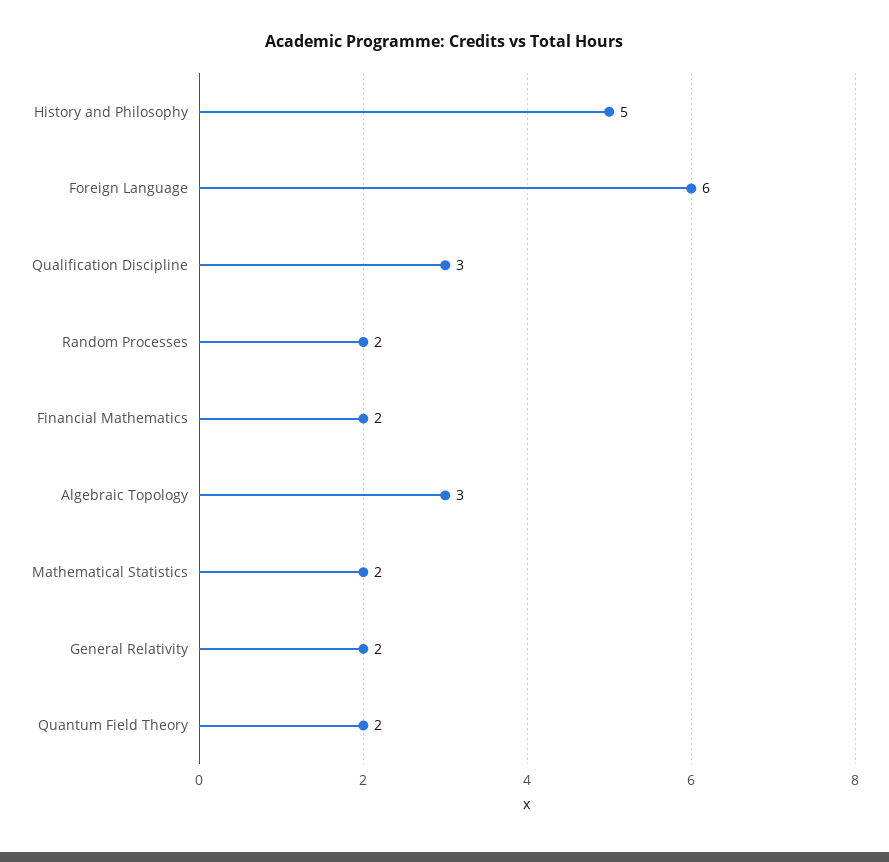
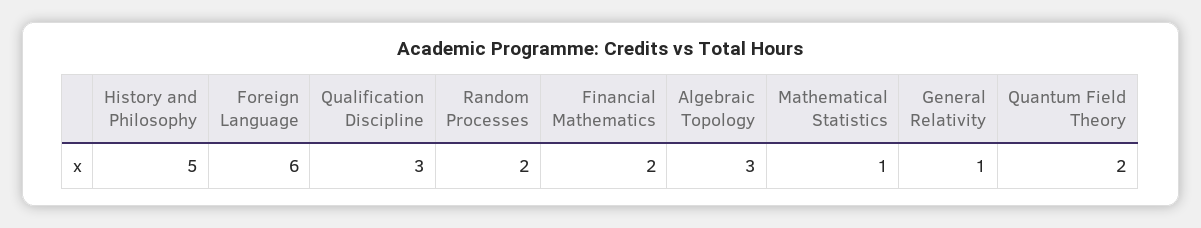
  {
    "History and Philosophy": 5,
    "Foreign Language": 6,
    "Qualification Discipline": 3,
    "Random Processes": 2,
    "Financial Mathematics": 2,
    "Algebraic Topology": 3,
-   "Mathematical Statistics": 2,
+   "Mathematical Statistics": 1,
-   "General Relativity": 2,
+   "General Relativity": 1,
    "Quantum Field Theory": 2
  }

